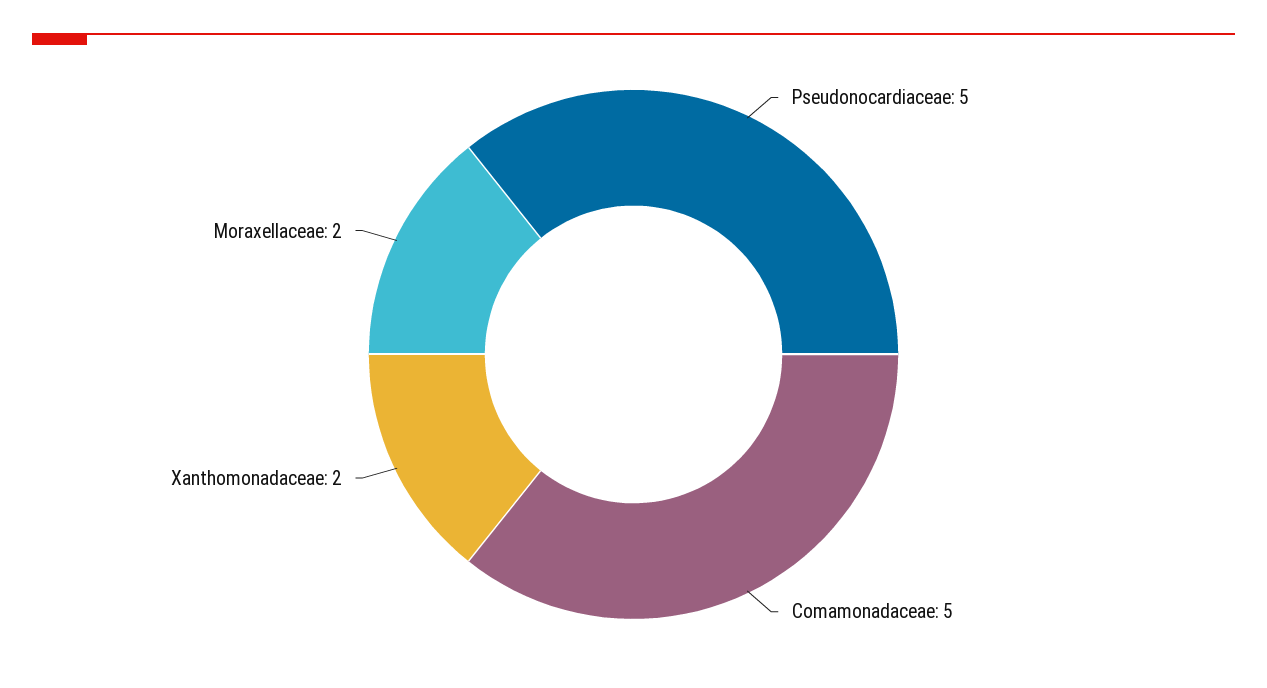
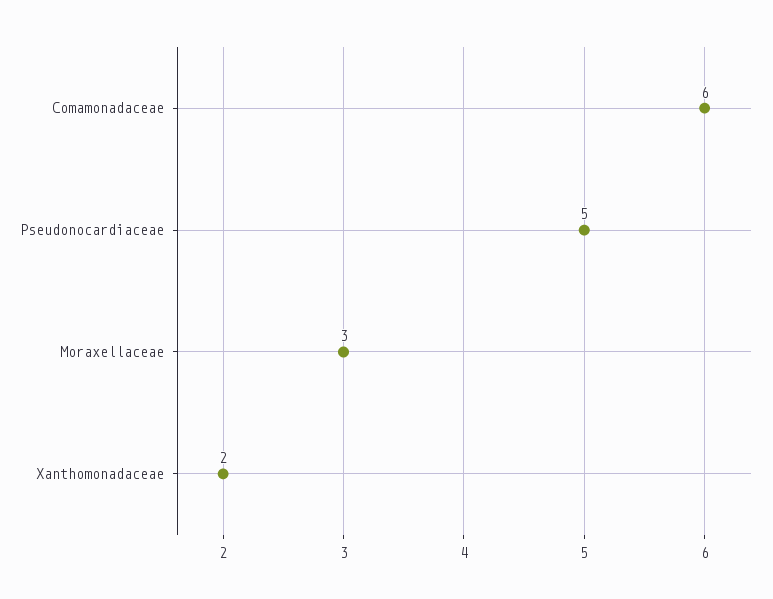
  {
    "Pseudonocardiaceae": 5,
-   "Comamonadaceae": 5,
+   "Comamonadaceae": 6,
    "Xanthomonadaceae": 2,
-   "Moraxellaceae": 2
+   "Moraxellaceae": 3
  }

